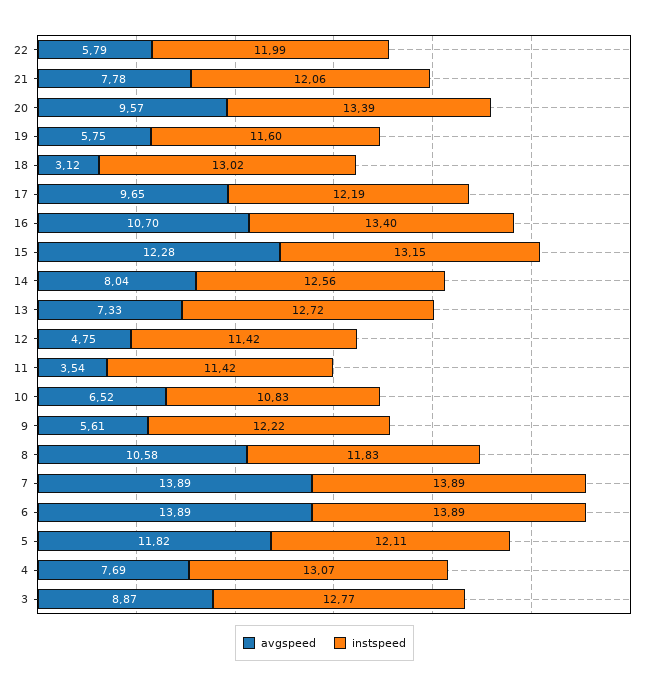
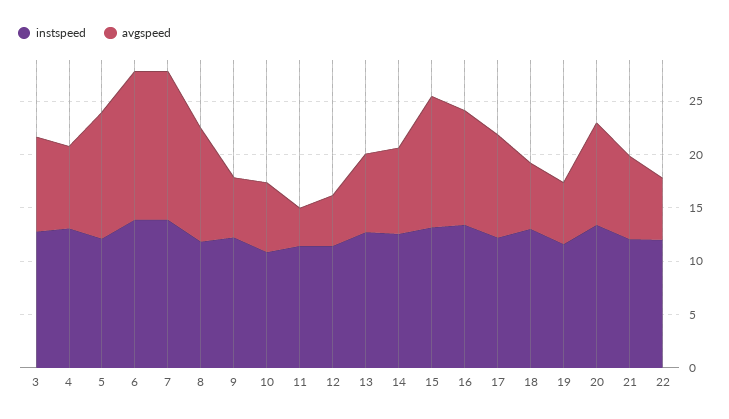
  {
    "avgspeed": {
      "22": 5.79,
      "21": 7.78,
      "20": 9.57,
      "19": 5.75,
-     "18": 3.12,
+     "18": 6,
      "17": 9.65,
      "16": 10.7,
      "15": 12.28,
      "14": 8.04,
      "13": 7.33,
      "12": 4.75,
      "11": 3.54,
      "10": 6.52,
      "9": 5.61,
      "8": 10.58,
      "7": 13.89,
      "6": 13.89,
      "5": 11.82,
      "4": 7.69,
      "3": 8.87
    },
    "instspeed": {
      "22": 11.99,
      "21": 12.06,
      "20": 13.39,
      "19": 11.6,
      "18": 13.02,
      "17": 12.19,
      "16": 13.4,
      "15": 13.15,
      "14": 12.56,
      "13": 12.72,
      "12": 11.42,
      "11": 11.42,
      "10": 10.83,
      "9": 12.22,
      "8": 11.83,
      "7": 13.89,
      "6": 13.89,
      "5": 12.11,
      "4": 13.07,
      "3": 12.77
    }
  }

